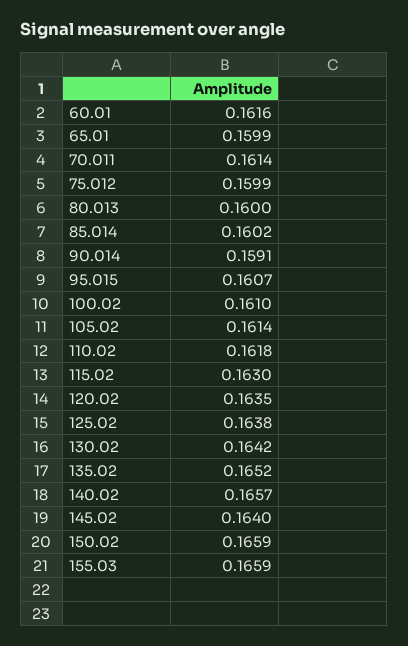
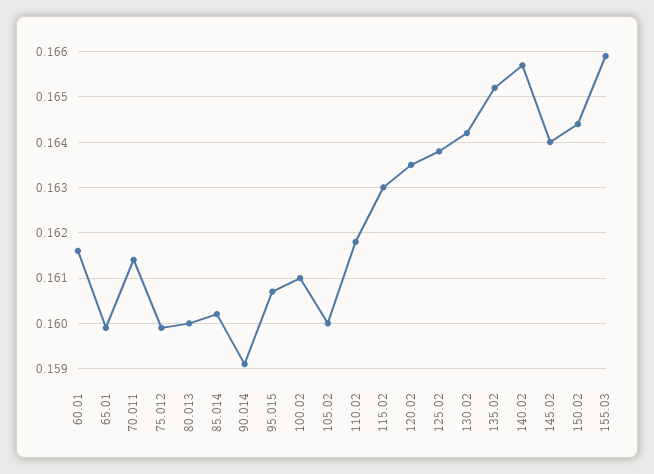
  {
    "60.01": 0.1616,
    "65.01": 0.1599,
    "70.011": 0.1614,
    "75.012": 0.1599,
    "80.013": 0.16,
    "85.014": 0.1602,
    "90.014": 0.1591,
    "95.015": 0.1607,
    "100.02": 0.161,
-   "105.02": 0.1614,
+   "105.02": 0.16,
    "110.02": 0.1618,
    "115.02": 0.163,
    "120.02": 0.1635,
    "125.02": 0.1638,
    "130.02": 0.1642,
    "135.02": 0.1652,
    "140.02": 0.1657,
    "145.02": 0.164,
-   "150.02": 0.1659,
+   "150.02": 0.1645,
    "155.03": 0.1659
  }

